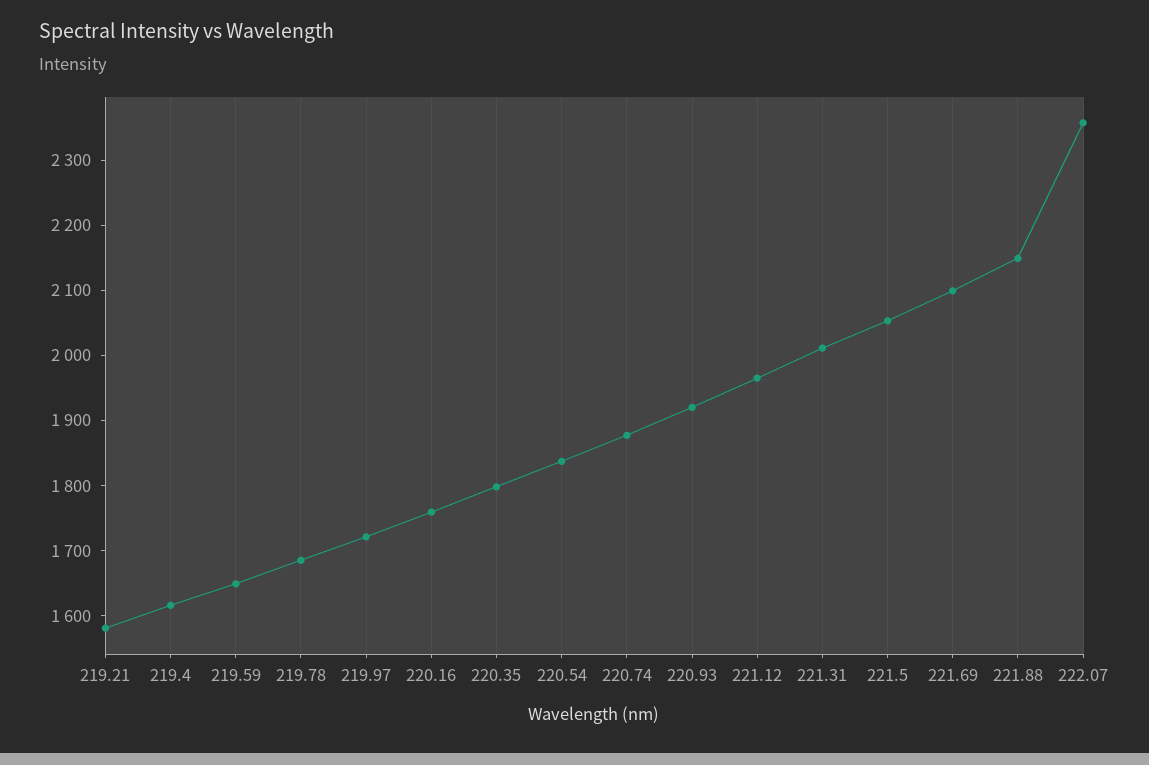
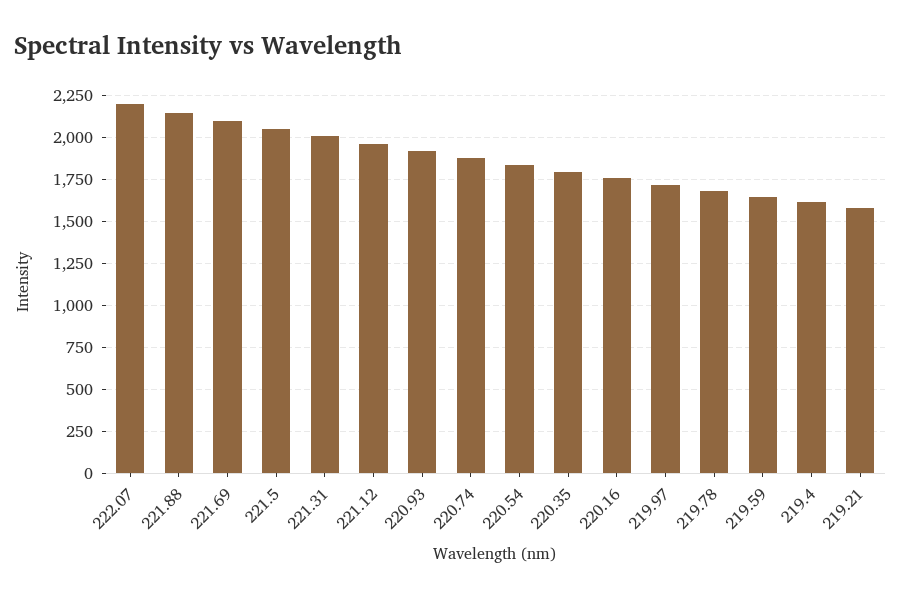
  {
    "219.21": 1580,
    "219.4": 1620,
    "219.59": 1640,
    "219.78": 1680,
    "219.97": 1720,
    "220.16": 1760,
    "220.35": 1800,
    "220.54": 1840,
    "220.74": 1880,
    "220.93": 1920,
    "221.12": 1960,
    "221.31": 2020,
    "221.5": 2060,
    "221.69": 2100,
    "221.88": 2140,
-   "222.07": 2360
+   "222.07": 2200
  }

